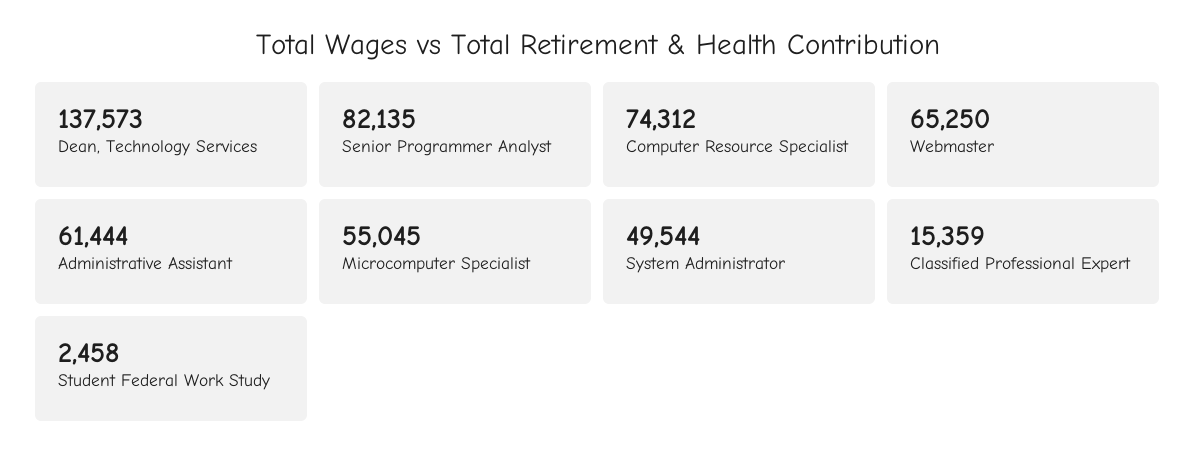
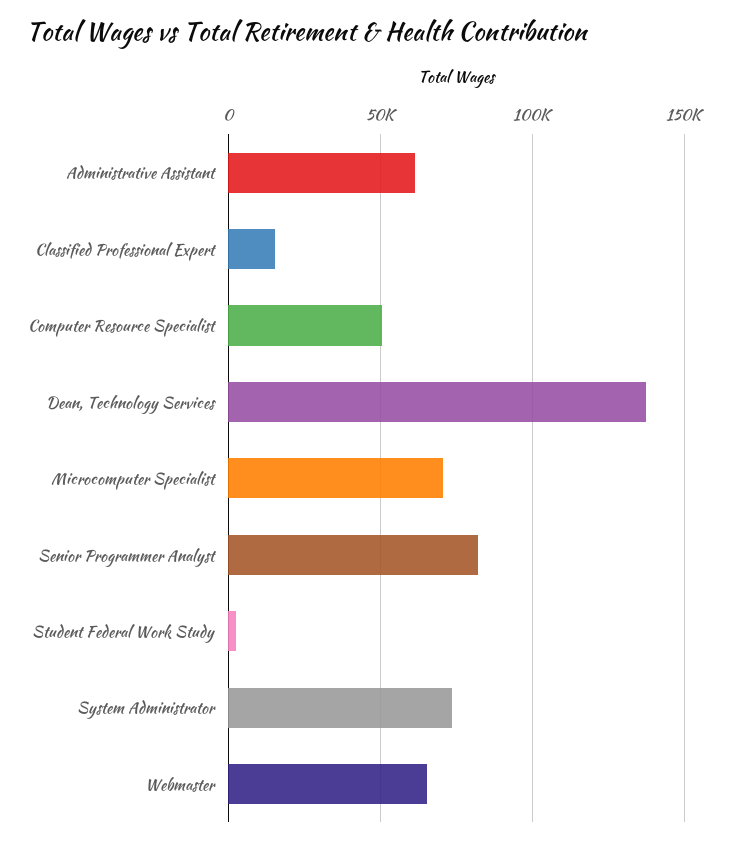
  {
    "Dean, Technology Services": 137573,
    "Senior Programmer Analyst": 82135,
-   "Computer Resource Specialist": 74312,
+   "Computer Resource Specialist": 50000,
    "Webmaster": 65250,
    "Administrative Assistant": 61444,
-   "Microcomputer Specialist": 55045,
+   "Microcomputer Specialist": 70000,
-   "System Administrator": 49544,
+   "System Administrator": 75000,
    "Classified Professional Expert": 15359,
    "Student Federal Work Study": 2458
  }

